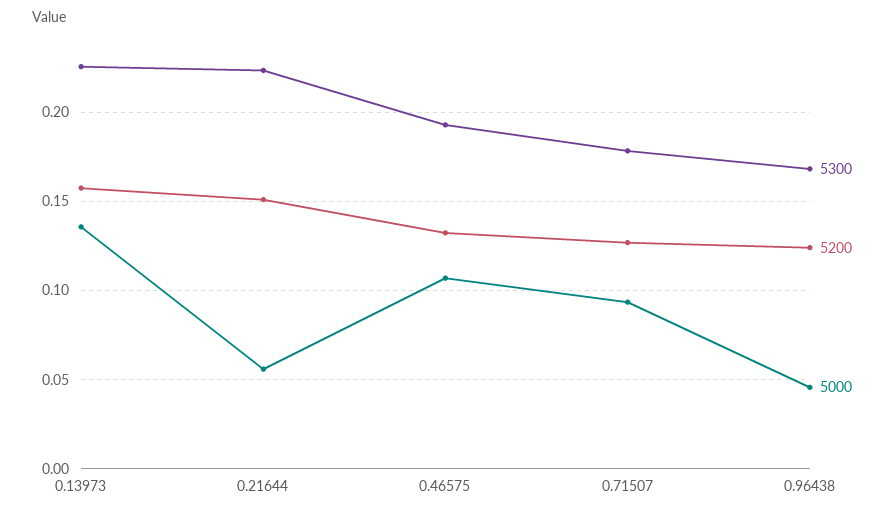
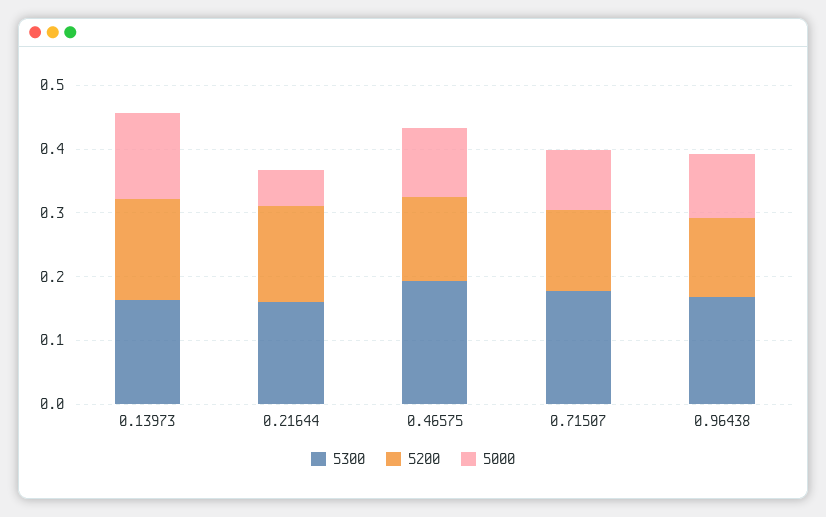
  {
    "5300": {
-     "0.13973": 0.225,
+     "0.13973": 0.16,
-     "0.21644": 0.225,
+     "0.21644": 0.16,
      "0.46575": 0.195,
      "0.71507": 0.18,
      "0.96438": 0.17
    },
    "5200": {
      "0.13973": 0.16,
      "0.21644": 0.15,
      "0.46575": 0.13,
      "0.71507": 0.125,
      "0.96438": 0.125
    },
    "5000": {
      "0.13973": 0.135,
      "0.21644": 0.055,
      "0.46575": 0.105,
      "0.71507": 0.095,
-     "0.96438": 0.045
+     "0.96438": 0.1
    }
  }

